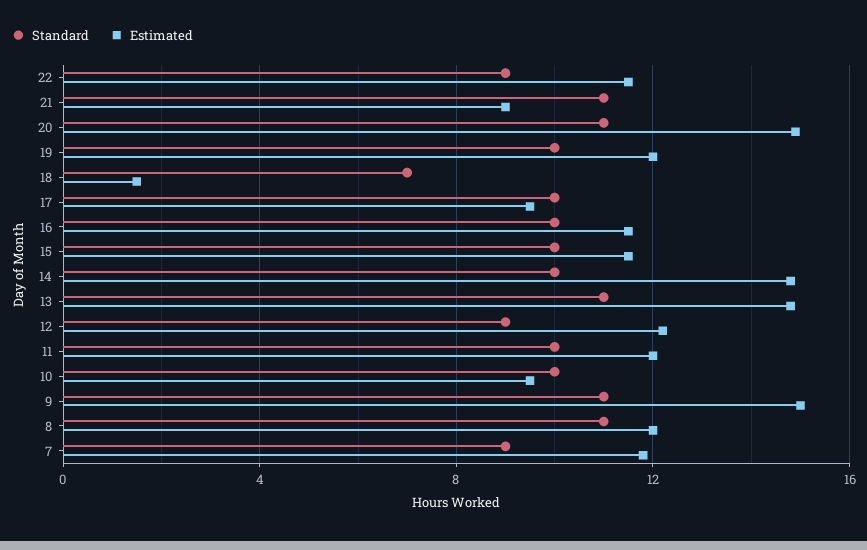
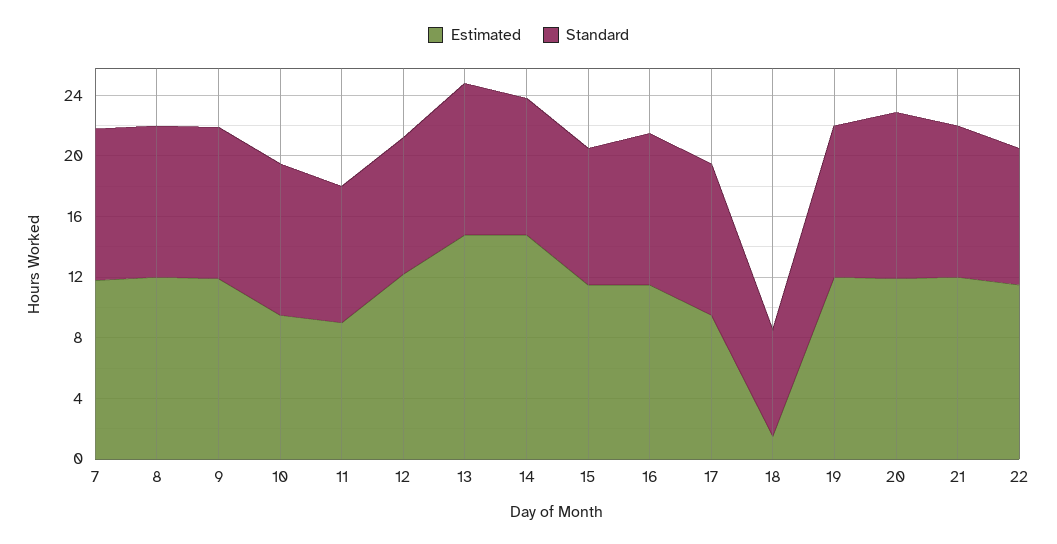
  {
    "Standard": {
      "22": 9,
-     "21": 11,
+     "21": 10,
      "20": 11,
      "19": 10,
      "18": 7,
      "17": 10,
      "16": 10,
-     "15": 10,
+     "15": 9,
-     "14": 10,
+     "14": 9,
-     "13": 11,
+     "13": 10,
      "12": 9,
-     "11": 10,
+     "11": 9,
      "10": 10,
-     "9": 11,
+     "9": 10,
-     "8": 11,
+     "8": 10,
-     "7": 9
+     "7": 10
    },
    "Estimated": {
      "22": 11.5,
-     "21": 9,
+     "21": 12,
-     "20": 15,
+     "20": 12,
      "19": 12,
      "18": 1.5,
      "17": 9.5,
      "16": 11.5,
      "15": 11.5,
      "14": 15,
      "13": 15,
      "12": 12,
-     "11": 12,
+     "11": 9,
      "10": 9.5,
-     "9": 15,
+     "9": 12,
      "8": 12,
      "7": 12
    }
  }

